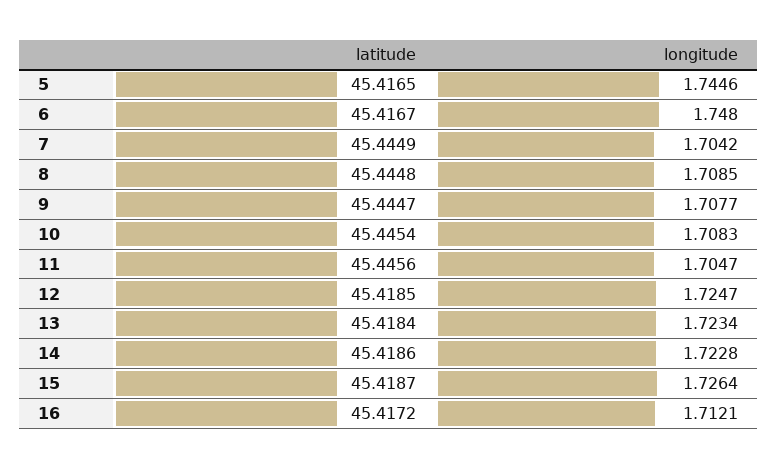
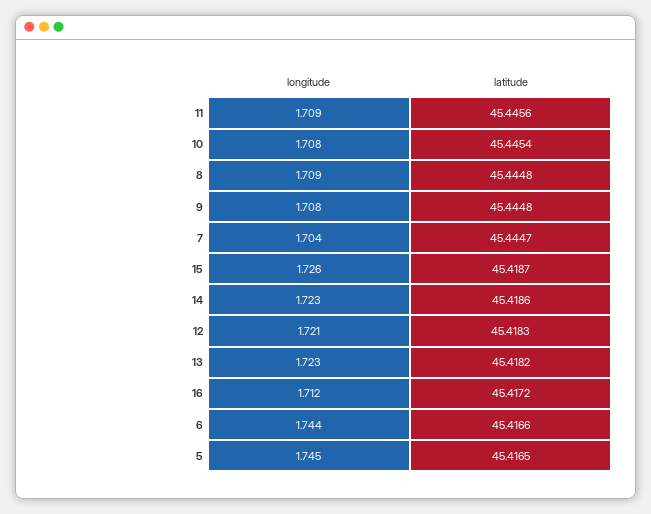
  {
    "latitude": {
      "5": 45.4165,
-     "6": 45.4167,
+     "6": 45.4166,
-     "7": 45.4449,
+     "7": 45.4447,
      "8": 45.4448,
-     "9": 45.4447,
+     "9": 45.4448,
      "10": 45.4454,
      "11": 45.4456,
-     "12": 45.4185,
+     "12": 45.4183,
-     "13": 45.4184,
+     "13": 45.4182,
      "14": 45.4186,
      "15": 45.4187,
      "16": 45.4172
    },
    "longitude": {
      "5": 1.7446,
-     "6": 1.748,
+     "6": 1.744,
      "7": 1.7042,
      "8": 1.7085,
      "9": 1.7077,
      "10": 1.7083,
-     "11": 1.7047,
+     "11": 1.709,
-     "12": 1.7247,
+     "12": 1.721,
      "13": 1.7234,
      "14": 1.7228,
      "15": 1.7264,
      "16": 1.7121
    }
  }

